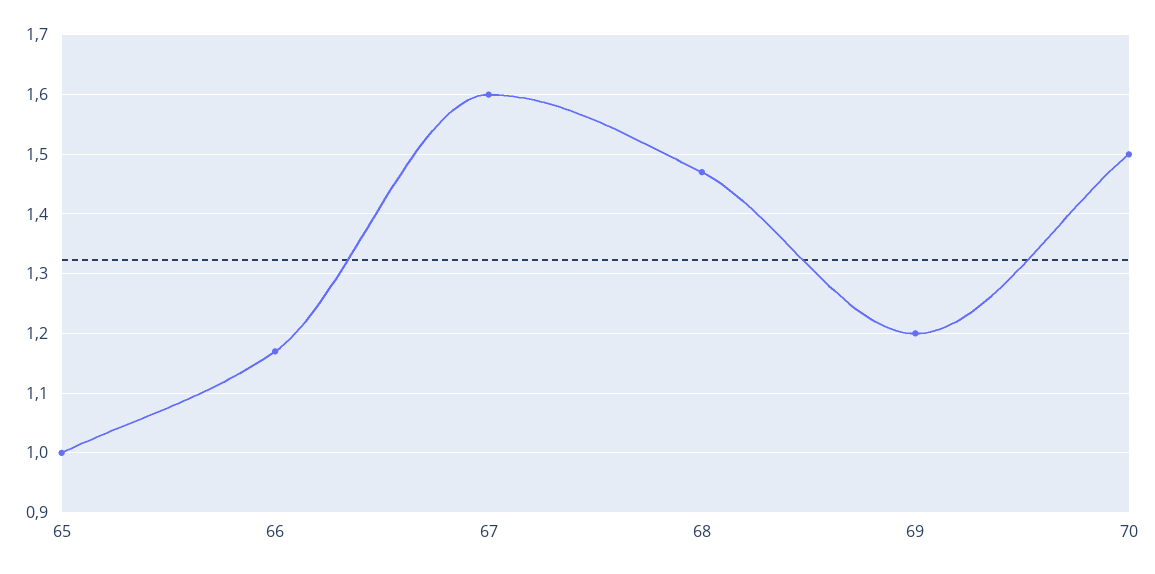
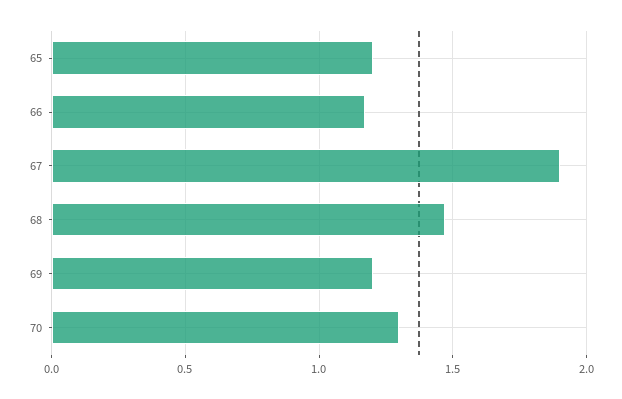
  {
-   "65": 1,
+   "65": 1.2,
    "66": 1.15,
-   "67": 1.6,
+   "67": 1.9,
    "68": 1.45,
    "69": 1.2,
-   "70": 1.5
+   "70": 1.3
  }

